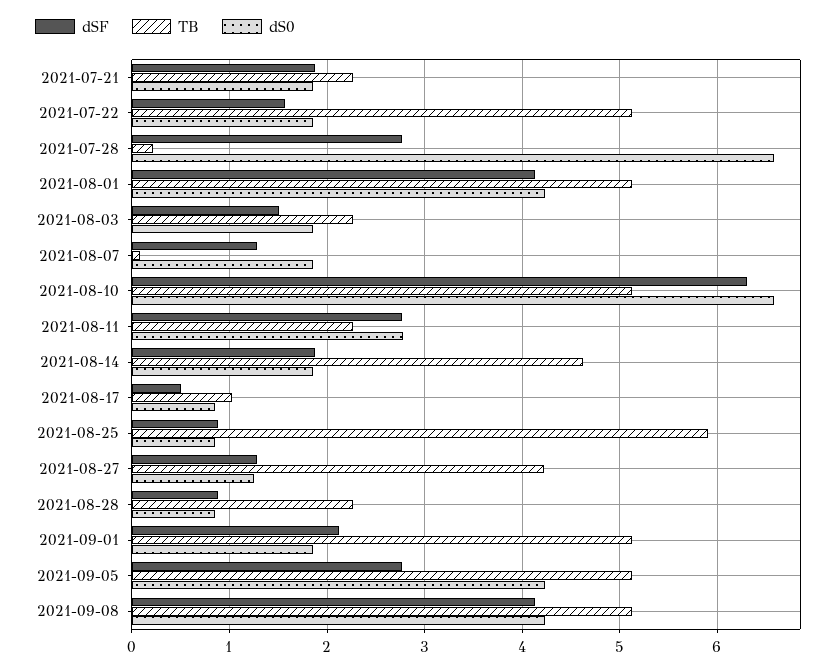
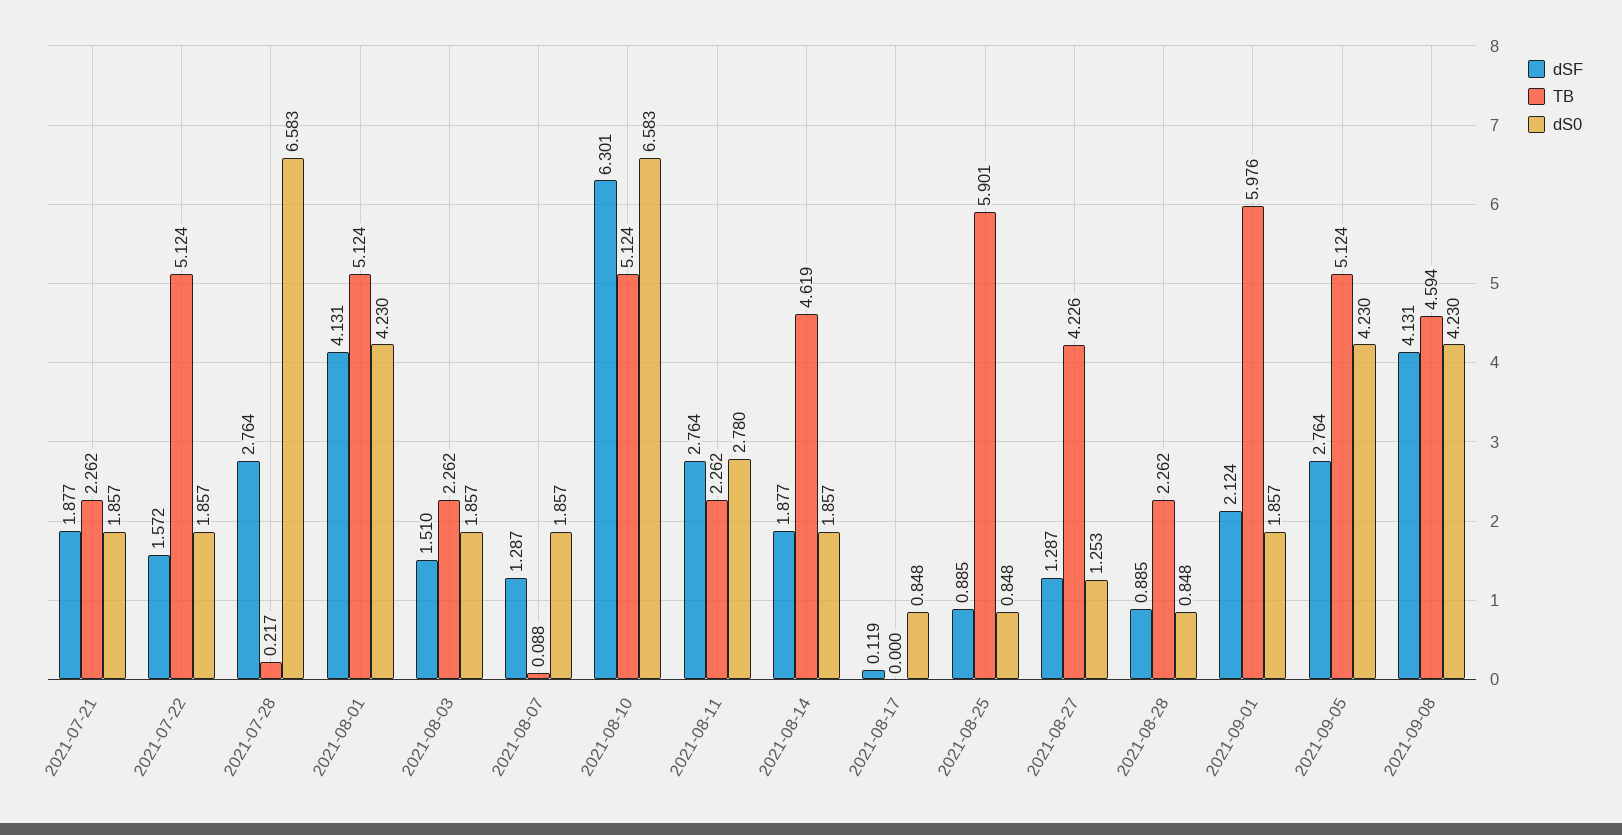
  {
    "dSF": {
      "2021-07-21": 1.877,
      "2021-07-22": 1.572,
      "2021-07-28": 2.764,
      "2021-08-01": 4.131,
      "2021-08-03": 1.51,
      "2021-08-07": 1.287,
      "2021-08-10": 6.301,
      "2021-08-11": 2.764,
      "2021-08-14": 1.877,
-     "2021-08-17": 0.5,
+     "2021-08-17": 0.119,
      "2021-08-25": 0.885,
      "2021-08-27": 1.287,
      "2021-08-28": 0.885,
      "2021-09-01": 2.124,
      "2021-09-05": 2.764,
      "2021-09-08": 4.131
    },
    "TB": {
      "2021-07-21": 2.262,
      "2021-07-22": 5.124,
      "2021-07-28": 0.217,
      "2021-08-01": 5.124,
      "2021-08-03": 2.262,
      "2021-08-07": 0.088,
      "2021-08-10": 5.124,
      "2021-08-11": 2.262,
      "2021-08-14": 4.619,
-     "2021-08-17": 1,
+     "2021-08-17": 0,
      "2021-08-25": 5.901,
      "2021-08-27": 4.226,
      "2021-08-28": 2.262,
-     "2021-09-01": 5.1,
+     "2021-09-01": 5.976,
      "2021-09-05": 5.124,
-     "2021-09-08": 5.1
+     "2021-09-08": 4.594
    },
    "dS0": {
      "2021-07-21": 1.857,
      "2021-07-22": 1.857,
      "2021-07-28": 6.583,
      "2021-08-01": 4.23,
      "2021-08-03": 1.857,
      "2021-08-07": 1.857,
      "2021-08-10": 6.583,
      "2021-08-11": 2.78,
      "2021-08-14": 1.857,
      "2021-08-17": 0.848,
      "2021-08-25": 0.848,
      "2021-08-27": 1.253,
      "2021-08-28": 0.848,
      "2021-09-01": 1.857,
      "2021-09-05": 4.23,
      "2021-09-08": 4.23
    }
  }

